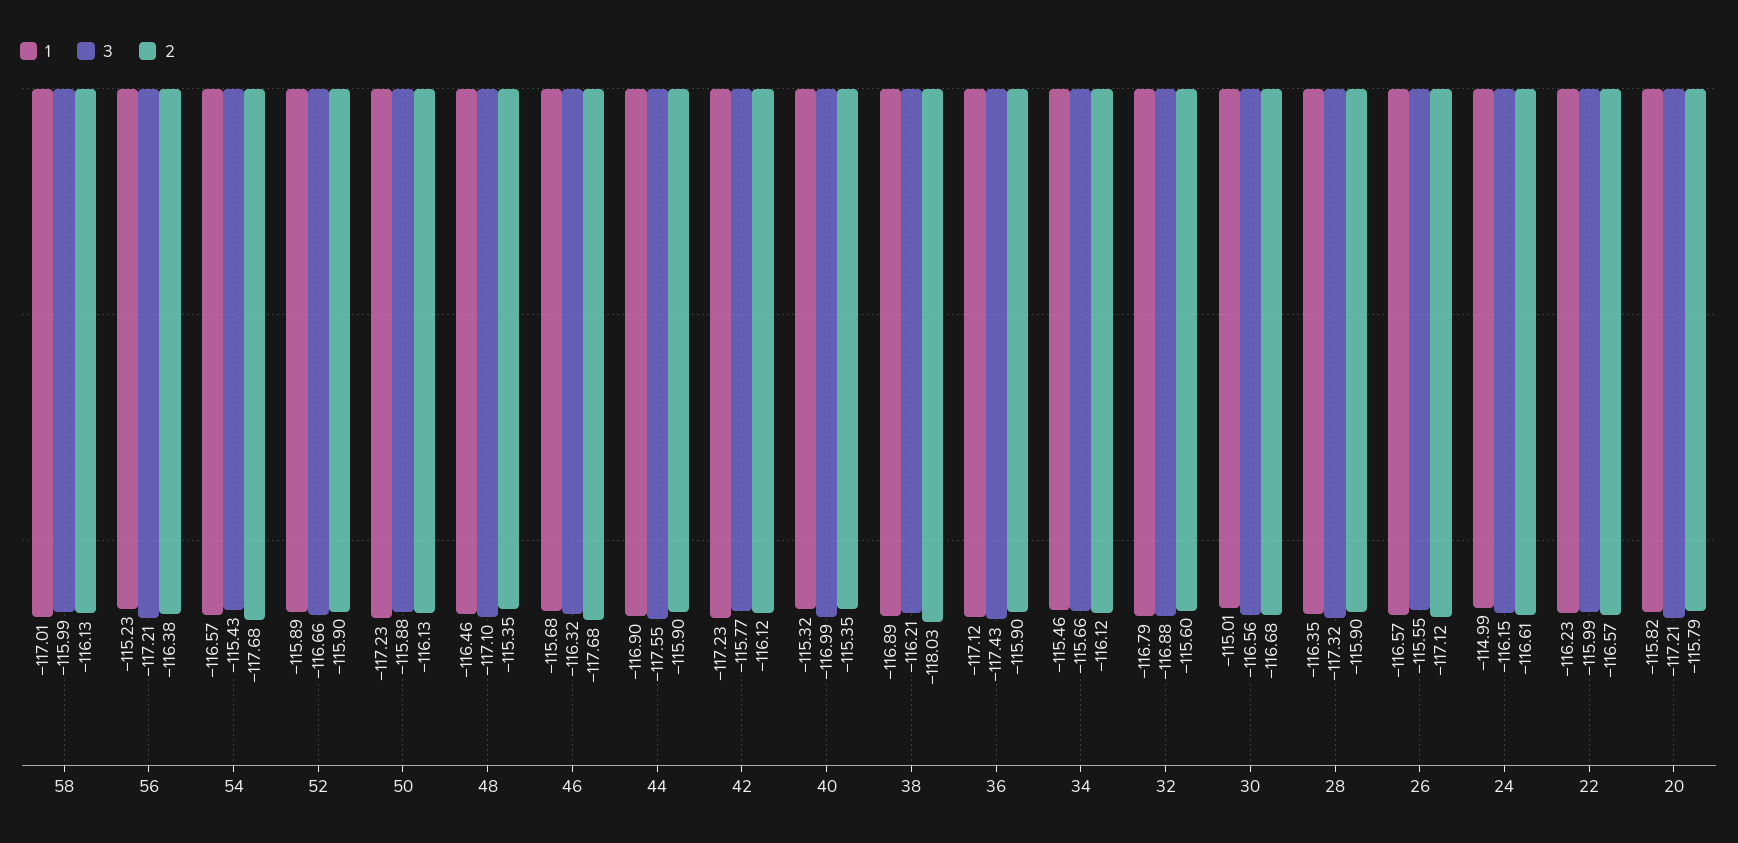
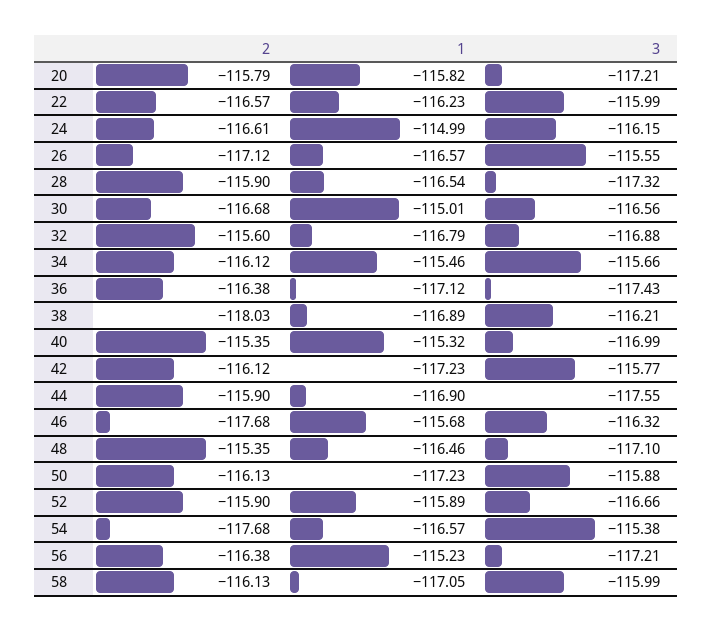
  {
    "1": {
-     "58": -117.01,
+     "58": -117.05,
      "56": -115.23,
      "54": -116.57,
      "52": -115.89,
      "50": -117.23,
      "48": -116.46,
      "46": -115.68,
      "44": -116.9,
      "42": -117.23,
      "40": -115.32,
      "38": -116.89,
      "36": -117.12,
      "34": -115.46,
      "32": -116.79,
      "30": -115.01,
-     "28": -116.35,
+     "28": -116.54,
      "26": -116.57,
      "24": -114.99,
      "22": -116.23,
      "20": -115.82
    },
    "3": {
      "58": -115.99,
      "56": -117.21,
-     "54": -115.43,
+     "54": -115.38,
      "52": -116.66,
      "50": -115.88,
      "48": -117.1,
      "46": -116.32,
      "44": -117.55,
      "42": -115.77,
      "40": -116.99,
      "38": -116.21,
      "36": -117.43,
      "34": -115.66,
      "32": -116.88,
      "30": -116.56,
      "28": -117.32,
      "26": -115.55,
      "24": -116.15,
      "22": -115.99,
      "20": -117.21
    },
    "2": {
      "58": -116.13,
      "56": -116.38,
      "54": -117.68,
      "52": -115.9,
      "50": -116.13,
      "48": -115.35,
      "46": -117.68,
      "44": -115.9,
      "42": -116.12,
      "40": -115.35,
      "38": -118.03,
-     "36": -115.9,
+     "36": -116.38,
      "34": -116.12,
      "32": -115.6,
      "30": -116.68,
      "28": -115.9,
      "26": -117.12,
      "24": -116.61,
      "22": -116.57,
      "20": -115.79
    }
  }

